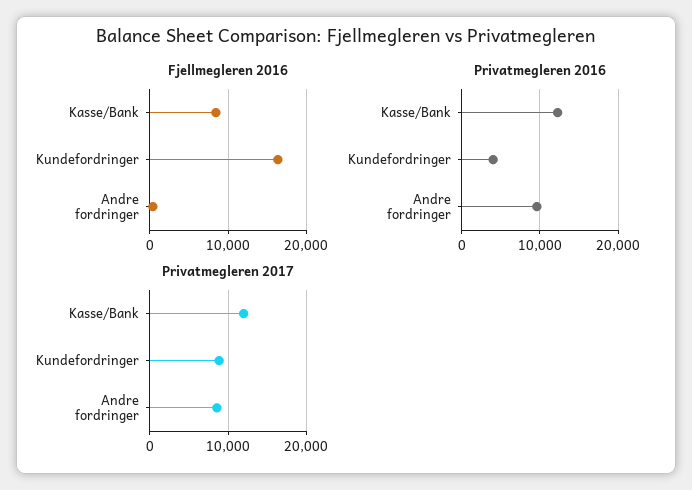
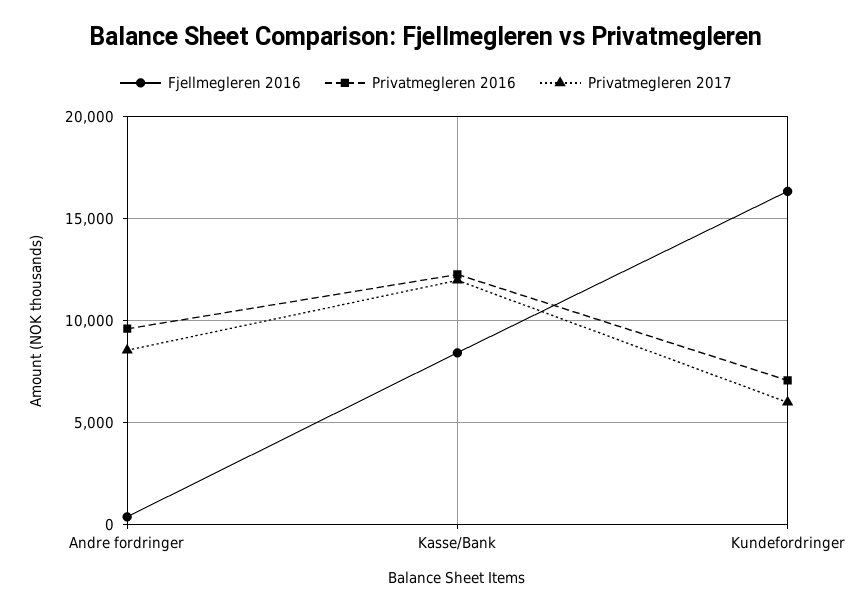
  {
    "Fjellmegleren 2016": {
      "Kasse/Bank": 8500,
      "Kundefordringer": 16500,
      "Andre fordringer": 500
    },
    "Privatmegleren 2016": {
      "Kasse/Bank": 12500,
-     "Kundefordringer": 4000,
+     "Kundefordringer": 7000,
      "Andre fordringer": 9500
    },
    "Privatmegleren 2017": {
      "Kasse/Bank": 12000,
-     "Kundefordringer": 9000,
+     "Kundefordringer": 6000,
      "Andre fordringer": 8500
    }
  }

